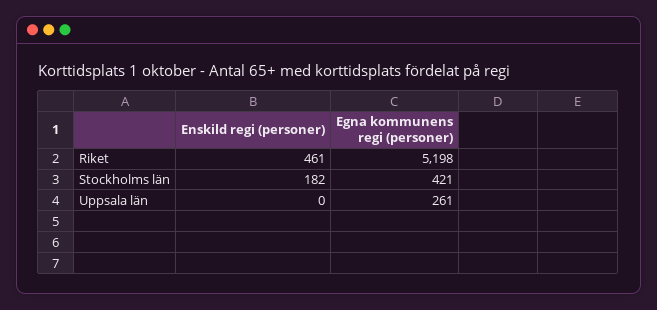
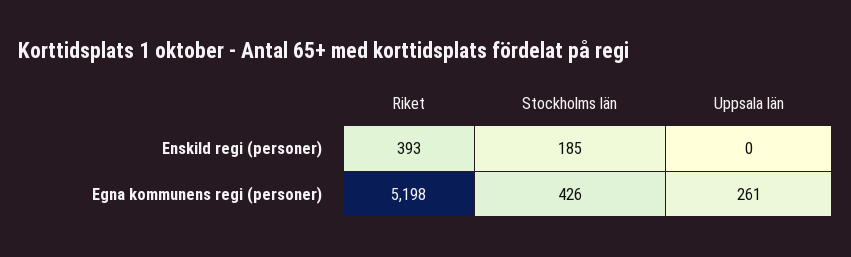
  {
    "Enskild regi (personer)": {
-     "Riket": 461,
+     "Riket": 393,
-     "Stockholms län": 182,
+     "Stockholms län": 185,
      "Uppsala län": 0
    },
    "Egna kommunens regi (personer)": {
      "Riket": 5198,
-     "Stockholms län": 421,
+     "Stockholms län": 426,
      "Uppsala län": 261
    }
  }

